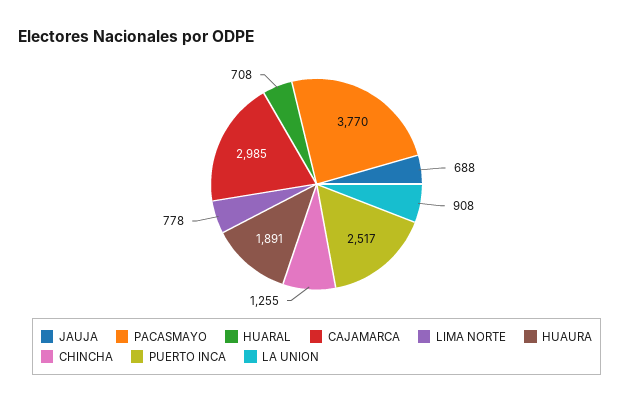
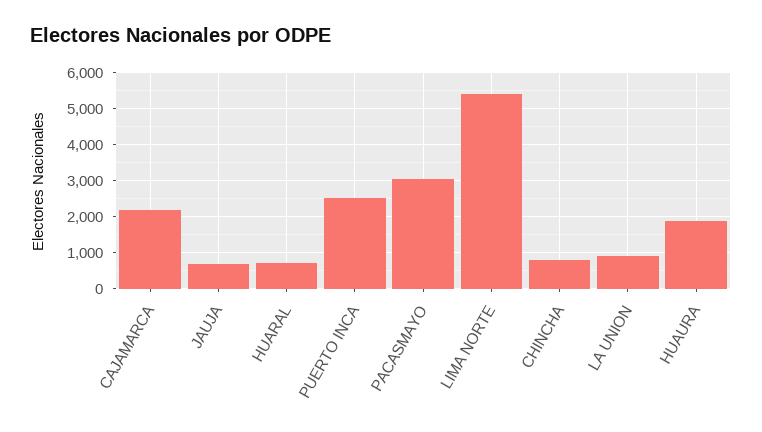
  {
    "JAUJA": 688,
-   "PACASMAYO": 3770,
+   "PACASMAYO": 3000,
    "HUARAL": 708,
-   "CAJAMARCA": 2985,
+   "CAJAMARCA": 2200,
-   "LIMA NORTE": 778,
+   "LIMA NORTE": 5400,
    "HUAURA": 1891,
-   "CHINCHA": 1255,
+   "CHINCHA": 800,
    "PUERTO INCA": 2517,
    "LA UNION": 908
  }

